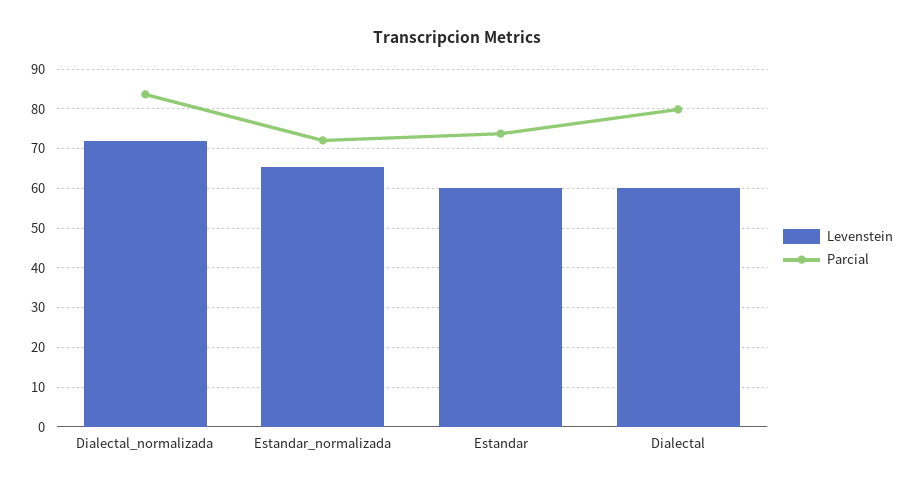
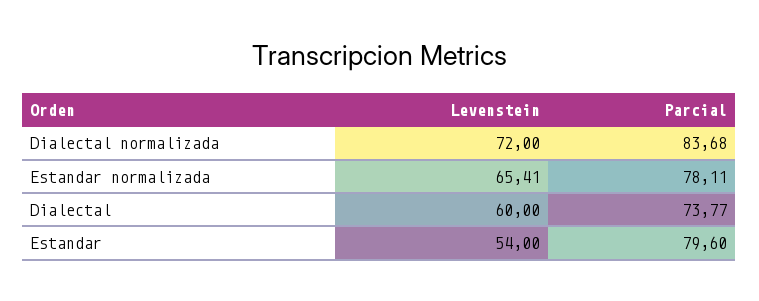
  {
    "Levenstein": {
      "Dialectal_normalizada": 72,
      "Estandar_normalizada": 65.41,
-     "Estandar": 60,
+     "Estandar": 54,
      "Dialectal": 60
    },
    "Parcial": {
      "Dialectal_normalizada": 83.68,
-     "Estandar_normalizada": 72,
+     "Estandar_normalizada": 78.11,
-     "Estandar": 74,
+     "Estandar": 79.6,
-     "Dialectal": 80
+     "Dialectal": 73.77
    }
  }

